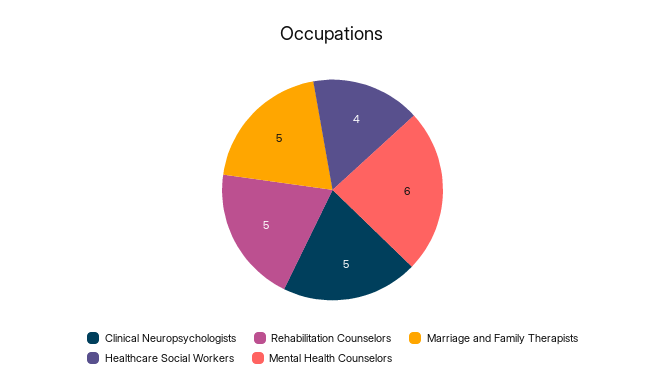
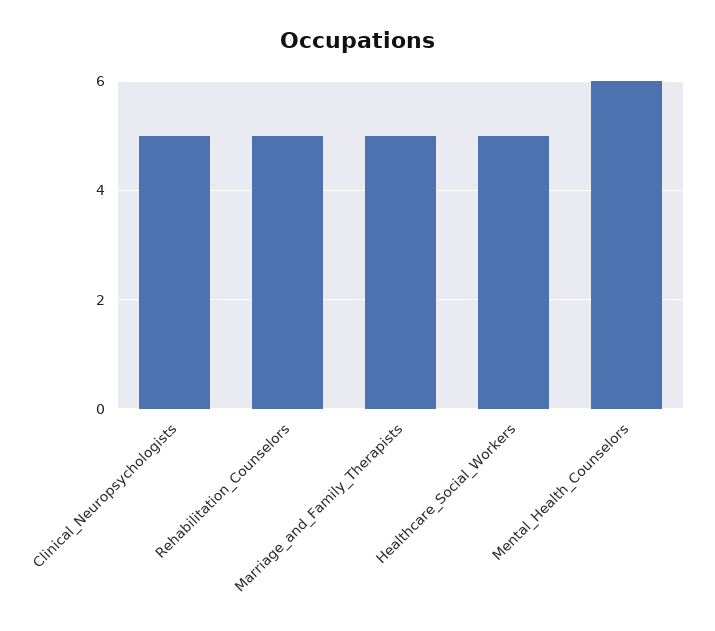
  {
    "Clinical Neuropsychologists": 5,
    "Rehabilitation Counselors": 5,
    "Marriage and Family Therapists": 5,
-   "Healthcare Social Workers": 4,
+   "Healthcare Social Workers": 5,
    "Mental Health Counselors": 6
  }

